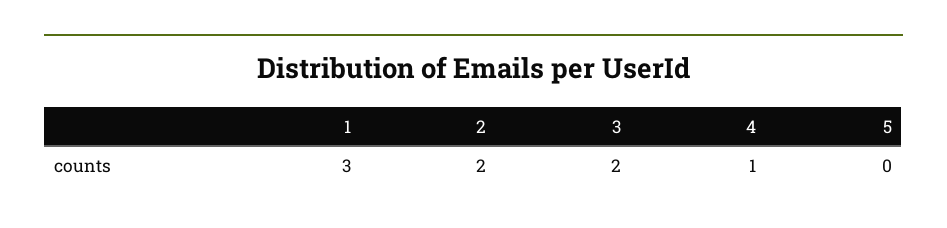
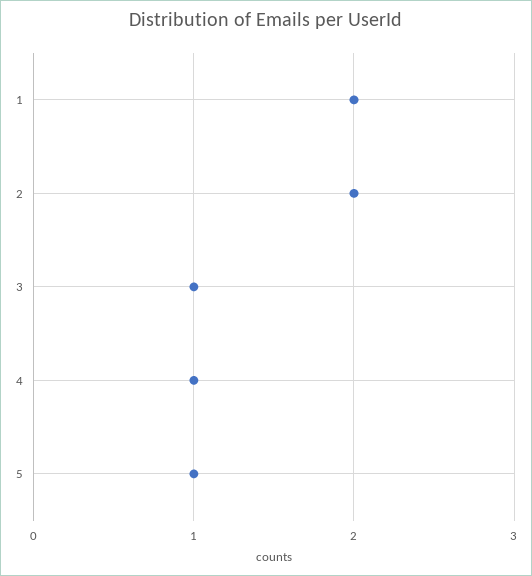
  {
-   "1": 3,
+   "1": 2,
    "2": 2,
-   "3": 2,
+   "3": 1,
    "4": 1,
-   "5": 0
+   "5": 1
  }

